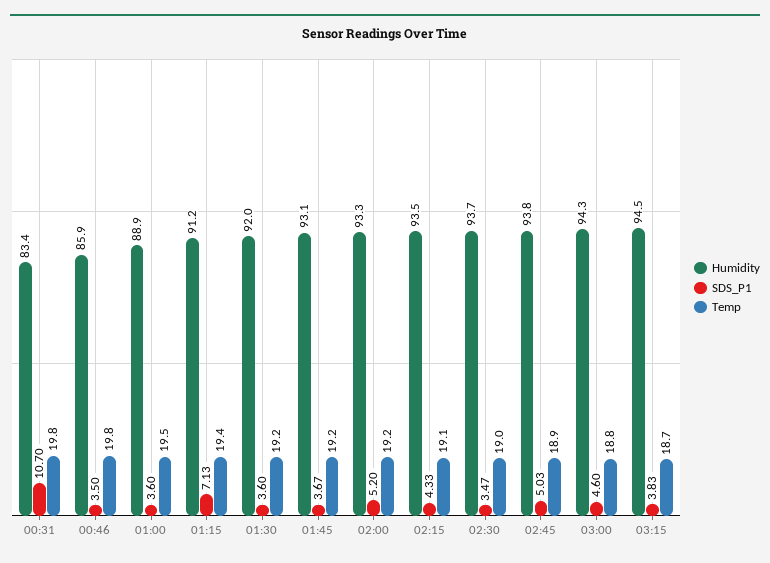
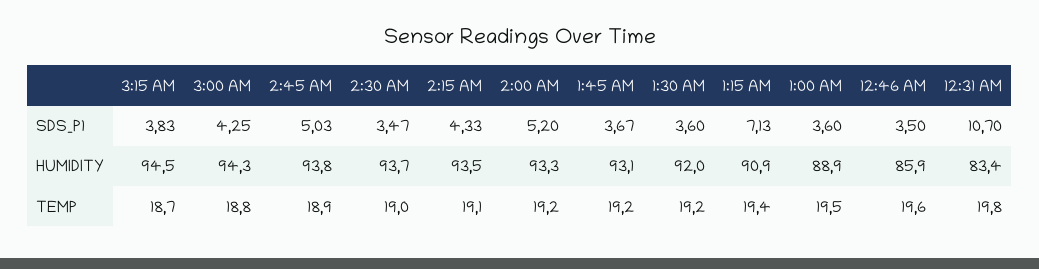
  {
    "Humidity": {
      "00:31": 83.4,
      "00:46": 85.9,
      "01:00": 88.9,
-     "01:15": 91.2,
+     "01:15": 90.9,
      "01:30": 92,
      "01:45": 93.1,
      "02:00": 93.3,
      "02:15": 93.5,
      "02:30": 93.7,
      "02:45": 93.8,
      "03:00": 94.3,
      "03:15": 94.5
    },
    "SDS_P1": {
      "00:31": 10.7,
      "00:46": 3.5,
      "01:00": 3.6,
      "01:15": 7.13,
      "01:30": 3.6,
      "01:45": 3.67,
      "02:00": 5.2,
      "02:15": 4.33,
      "02:30": 3.47,
      "02:45": 5.03,
-     "03:00": 4.6,
+     "03:00": 4.25,
      "03:15": 3.83
    },
    "Temp": {
      "00:31": 19.8,
-     "00:46": 19.8,
+     "00:46": 19.6,
      "01:00": 19.5,
      "01:15": 19.4,
      "01:30": 19.2,
      "01:45": 19.2,
      "02:00": 19.2,
      "02:15": 19.1,
      "02:30": 19,
      "02:45": 18.9,
      "03:00": 18.8,
      "03:15": 18.7
    }
  }

